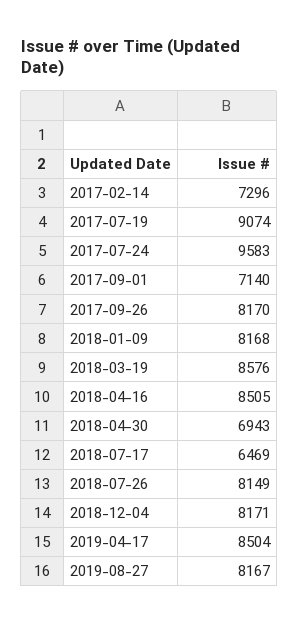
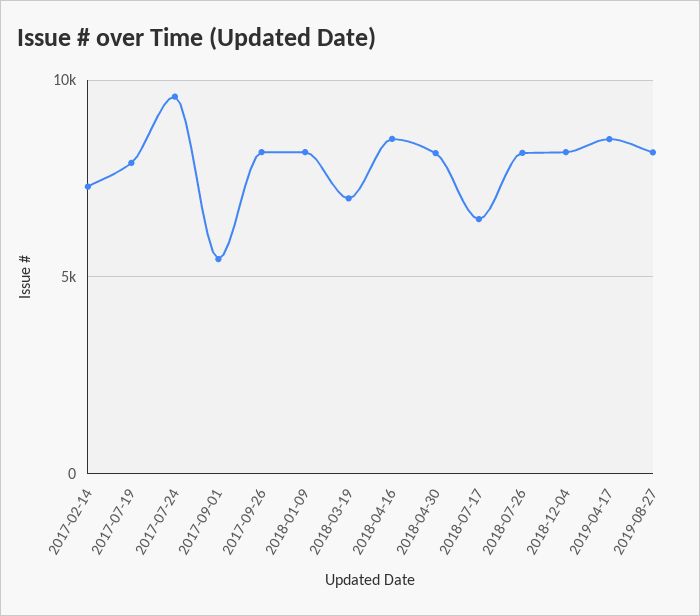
  {
    "2017-02-14": 7296,
-   "2017-07-19": 9074,
+   "2017-07-19": 8000,
    "2017-07-24": 9583,
-   "2017-09-01": 7140,
+   "2017-09-01": 5500,
    "2017-09-26": 8170,
    "2018-01-09": 8168,
-   "2018-03-19": 8576,
+   "2018-03-19": 7000,
    "2018-04-16": 8505,
-   "2018-04-30": 6943,
+   "2018-04-30": 8000,
    "2018-07-17": 6469,
    "2018-07-26": 8149,
    "2018-12-04": 8171,
    "2019-04-17": 8504,
    "2019-08-27": 8167
  }

